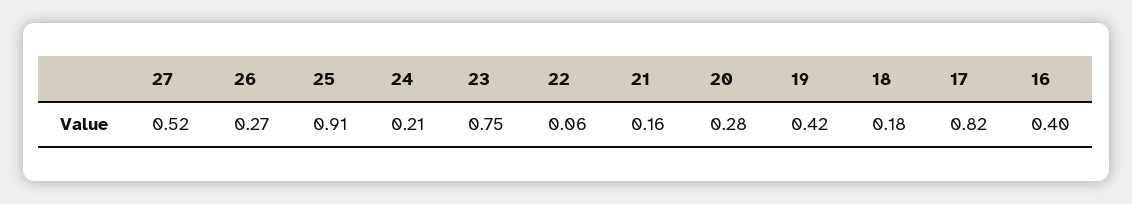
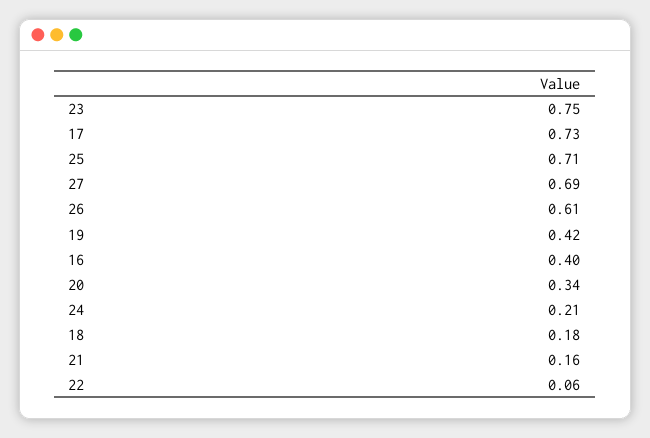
  {
-   "27": 0.52,
+   "27": 0.69,
-   "26": 0.27,
+   "26": 0.61,
-   "25": 0.91,
+   "25": 0.71,
    "24": 0.21,
    "23": 0.75,
    "22": 0.06,
    "21": 0.16,
-   "20": 0.28,
+   "20": 0.34,
    "19": 0.42,
    "18": 0.18,
-   "17": 0.82,
+   "17": 0.73,
    "16": 0.4
  }

